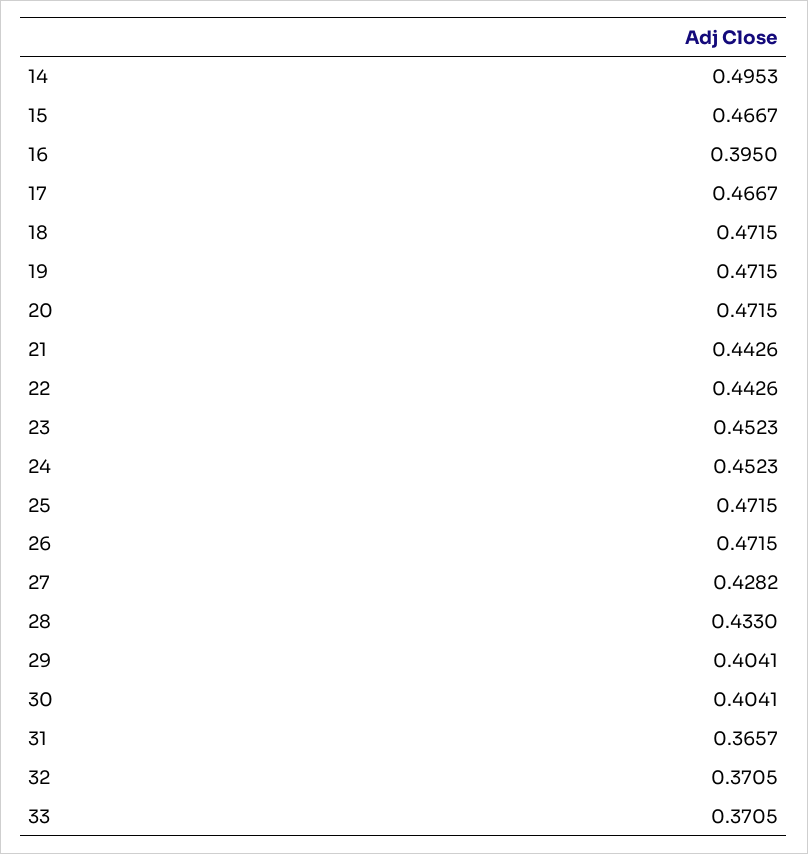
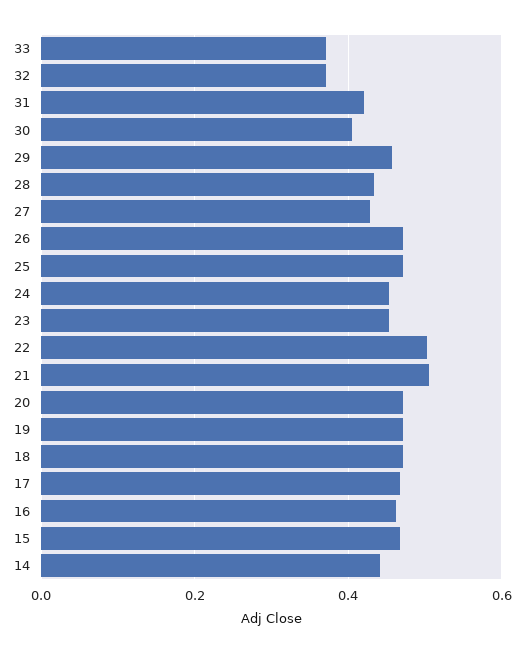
  {
-   "14": 0.4953,
+   "14": 0.44,
    "15": 0.4667,
-   "16": 0.395,
+   "16": 0.46,
    "17": 0.4667,
    "18": 0.4715,
    "19": 0.4715,
    "20": 0.4715,
-   "21": 0.4426,
+   "21": 0.5,
-   "22": 0.4426,
+   "22": 0.5,
    "23": 0.4523,
    "24": 0.4523,
    "25": 0.4715,
    "26": 0.4715,
    "27": 0.4282,
    "28": 0.433,
-   "29": 0.4041,
+   "29": 0.46,
    "30": 0.4041,
-   "31": 0.3657,
+   "31": 0.42,
    "32": 0.3705,
    "33": 0.3705
  }

